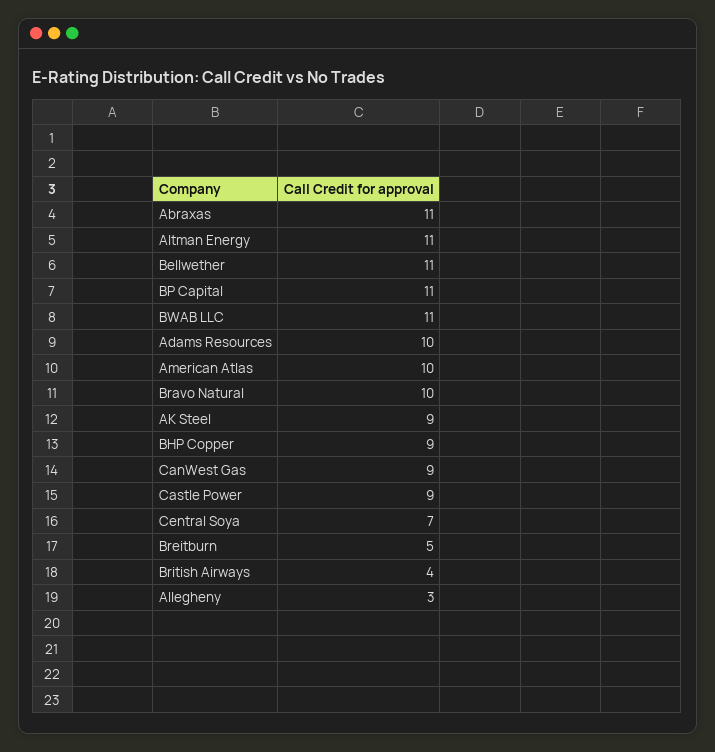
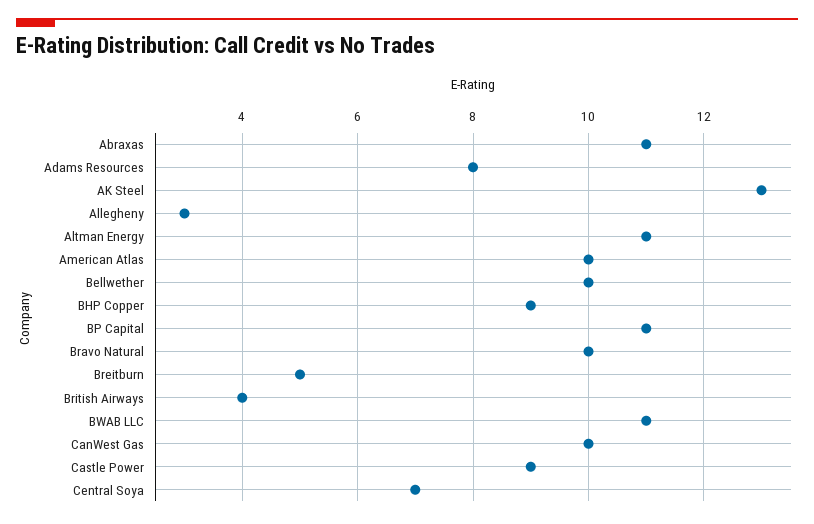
  {
    "Abraxas": 11,
    "Altman Energy": 11,
-   "Bellwether": 11,
+   "Bellwether": 10,
    "BP Capital": 11,
    "BWAB LLC": 11,
-   "Adams Resources": 10,
+   "Adams Resources": 8,
    "American Atlas": 10,
    "Bravo Natural": 10,
-   "AK Steel": 9,
+   "AK Steel": 13,
    "BHP Copper": 9,
-   "CanWest Gas": 9,
+   "CanWest Gas": 10,
    "Castle Power": 9,
    "Central Soya": 7,
    "Breitburn": 5,
    "British Airways": 4,
    "Allegheny": 3
  }

